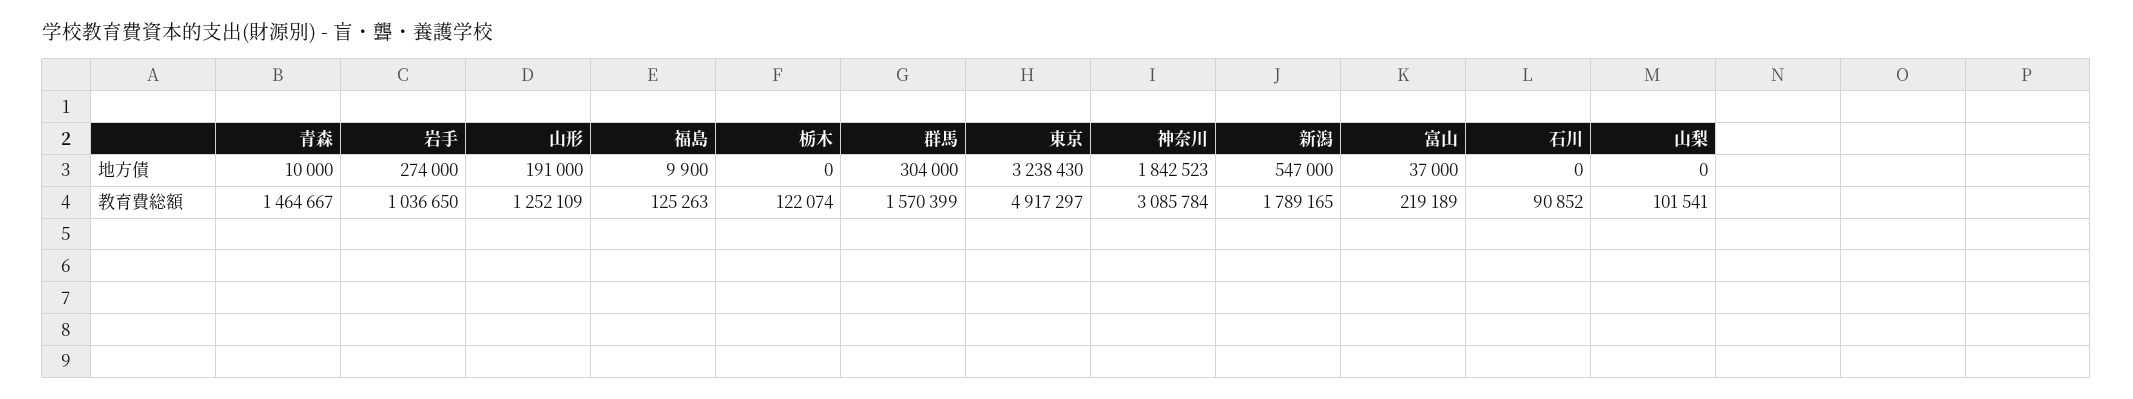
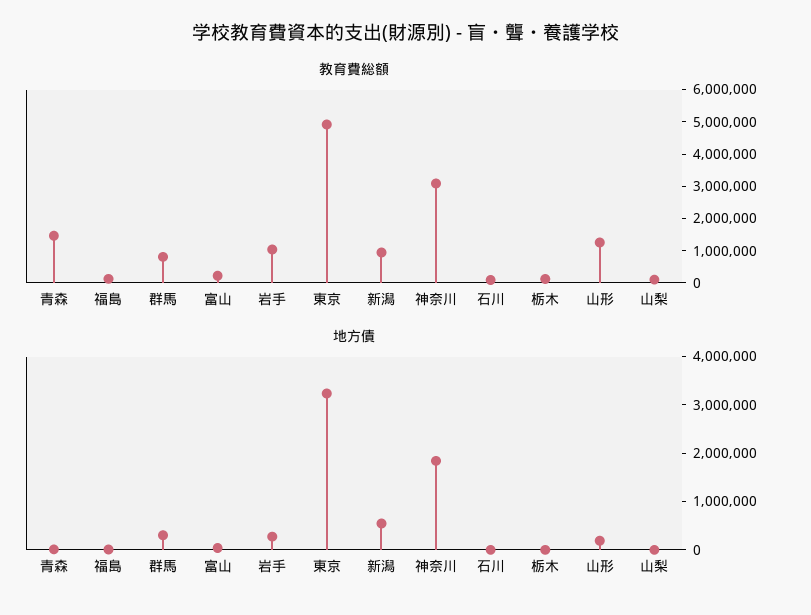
  {
    "地方債": {
      "青森": 10000,
      "岩手": 274000,
      "山形": 191000,
      "福島": 9900,
      "栃木": 0,
      "群馬": 304000,
      "東京": 3238430,
      "神奈川": 1842523,
      "新潟": 547000,
      "富山": 37000,
      "石川": 0,
      "山梨": 0
    },
    "教育費総額": {
      "青森": 1464667,
      "岩手": 1036650,
      "山形": 1252109,
      "福島": 125263,
      "栃木": 122074,
-     "群馬": 1570399,
+     "群馬": 750000,
      "東京": 4917297,
      "神奈川": 3085784,
-     "新潟": 1789165,
+     "新潟": 1000000,
      "富山": 219189,
      "石川": 90852,
      "山梨": 101541
    }
  }

